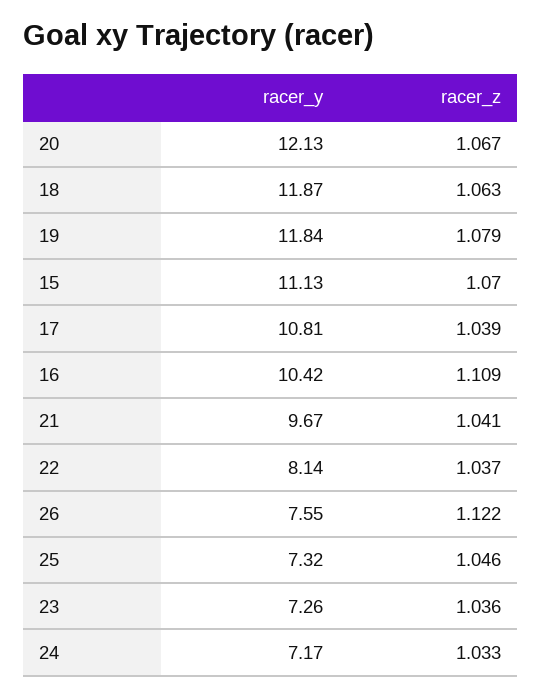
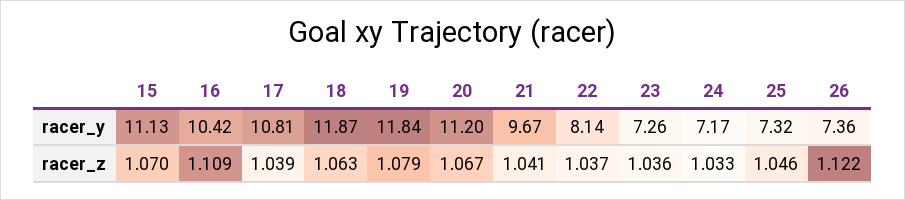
  {
    "racer_y": {
-     "20": 12.13,
+     "20": 11.2,
      "18": 11.87,
      "19": 11.84,
      "15": 11.13,
      "17": 10.81,
      "16": 10.42,
      "21": 9.67,
      "22": 8.14,
-     "26": 7.55,
+     "26": 7.36,
      "25": 7.32,
      "23": 7.26,
      "24": 7.17
    },
    "racer_z": {
      "20": 1.067,
      "18": 1.063,
      "19": 1.079,
      "15": 1.07,
      "17": 1.039,
      "16": 1.109,
      "21": 1.041,
      "22": 1.037,
      "26": 1.122,
      "25": 1.046,
      "23": 1.036,
      "24": 1.033
    }
  }

